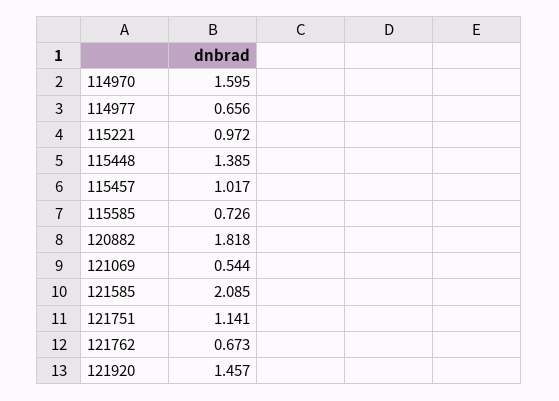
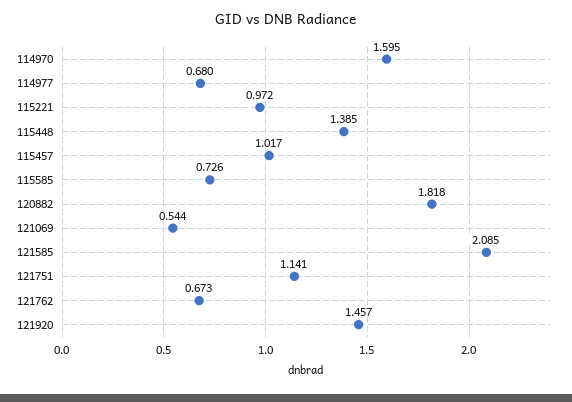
  {
    "114970": 1.595,
-   "114977": 0.656,
+   "114977": 0.68,
    "115221": 0.972,
    "115448": 1.385,
    "115457": 1.017,
    "115585": 0.726,
    "120882": 1.818,
    "121069": 0.544,
    "121585": 2.085,
    "121751": 1.141,
    "121762": 0.673,
    "121920": 1.457
  }

